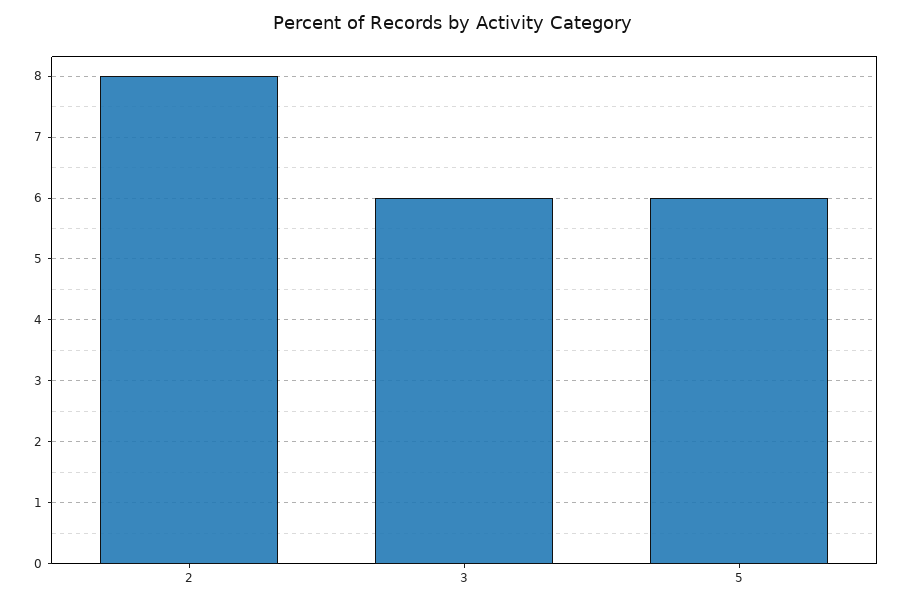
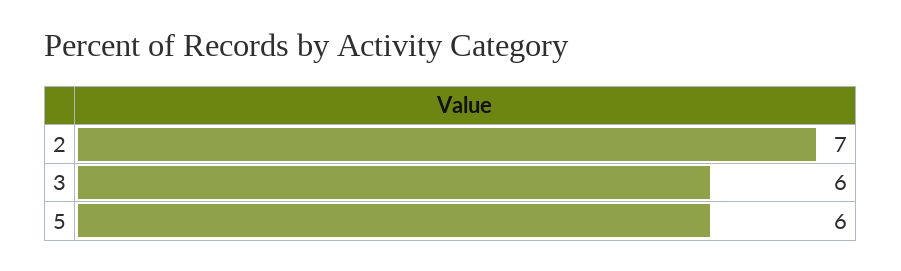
  {
-   "2": 8,
+   "2": 7,
    "3": 6,
    "5": 6
  }

